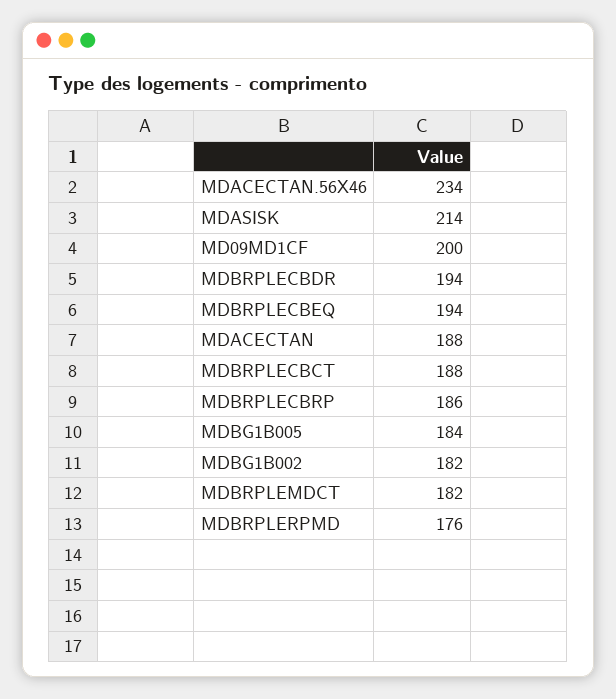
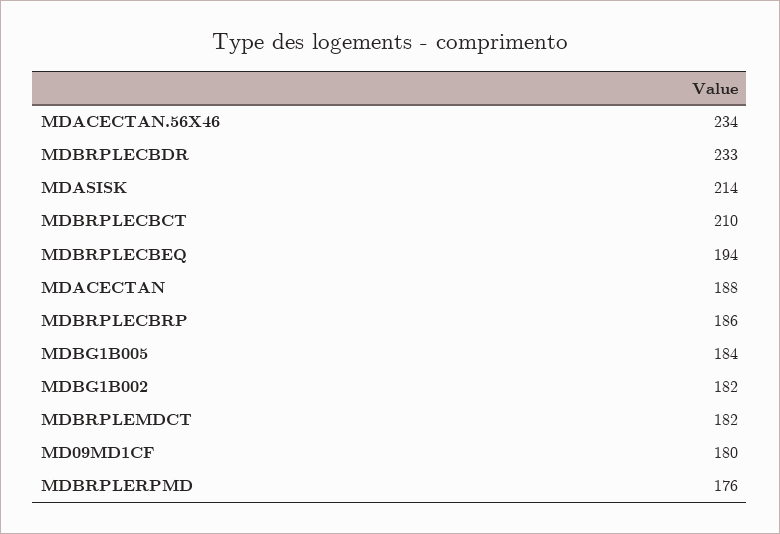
  {
    "MDACECTAN.56X46": 234,
    "MDASISK": 214,
-   "MD09MD1CF": 200,
+   "MD09MD1CF": 180,
-   "MDBRPLECBDR": 194,
+   "MDBRPLECBDR": 233,
    "MDBRPLECBEQ": 194,
    "MDACECTAN": 188,
-   "MDBRPLECBCT": 188,
+   "MDBRPLECBCT": 210,
    "MDBRPLECBRP": 186,
    "MDBG1B005": 184,
    "MDBG1B002": 182,
    "MDBRPLEMDCT": 182,
    "MDBRPLERPMD": 176
  }

